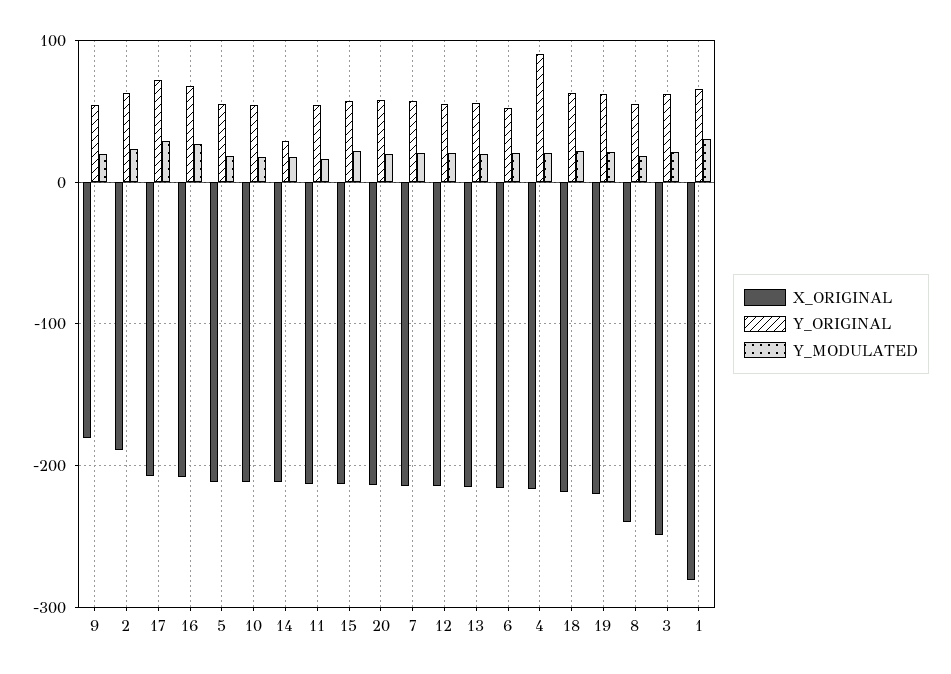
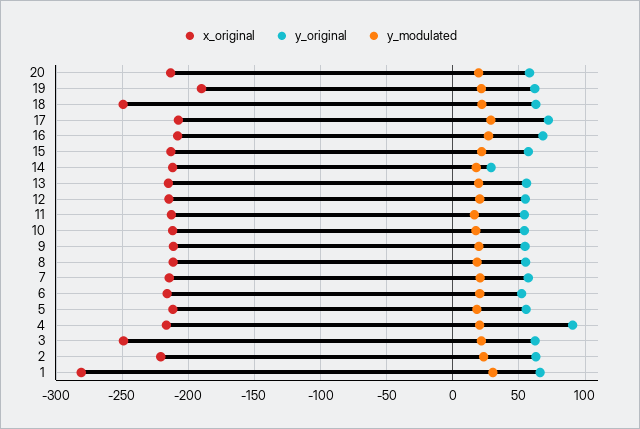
  {
    "X_ORIGINAL": {
-     "9": -180,
+     "9": -210,
-     "2": -190,
+     "2": -220,
      "17": -210,
      "16": -210,
      "5": -210,
      "10": -210,
      "14": -210,
      "11": -215,
      "15": -215,
      "20": -215,
      "7": -215,
      "12": -215,
      "13": -215,
      "6": -215,
      "4": -215,
-     "18": -220,
+     "18": -250,
-     "19": -220,
+     "19": -190,
-     "8": -240,
+     "8": -210,
      "3": -250,
      "1": -280
    },
    "Y_ORIGINAL": {
      "9": 55,
      "2": 65,
      "17": 70,
      "16": 70,
      "5": 55,
      "10": 55,
      "14": 30,
      "11": 55,
      "15": 55,
      "20": 60,
      "7": 55,
      "12": 55,
      "13": 55,
      "6": 50,
      "4": 90,
      "18": 65,
      "19": 60,
      "8": 55,
      "3": 60,
      "1": 65
    },
    "Y_MODULATED": {
      "9": 20,
      "2": 25,
      "17": 30,
      "16": 25,
      "5": 20,
      "10": 20,
      "14": 20,
      "11": 15,
      "15": 20,
      "20": 20,
      "7": 20,
      "12": 20,
      "13": 20,
      "6": 20,
      "4": 20,
      "18": 20,
      "19": 20,
      "8": 20,
      "3": 20,
      "1": 30
    }
  }

